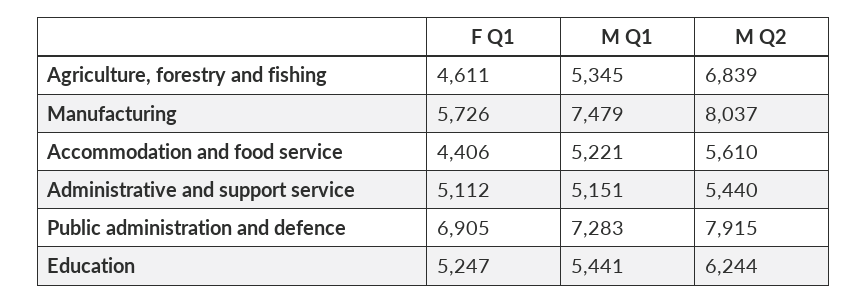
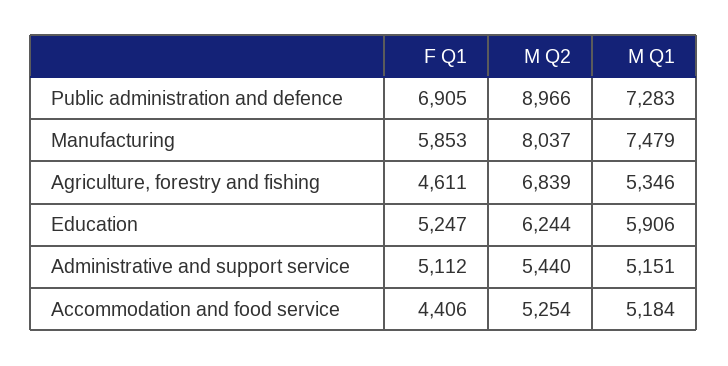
  {
    "F Q1": {
      "Agriculture, forestry and fishing": 4611,
-     "Manufacturing": 5726,
+     "Manufacturing": 5853,
      "Accommodation and food service": 4406,
      "Administrative and support service": 5112,
      "Public administration and defence": 6905,
      "Education": 5247
    },
    "M Q1": {
-     "Agriculture, forestry and fishing": 5345,
+     "Agriculture, forestry and fishing": 5346,
      "Manufacturing": 7479,
-     "Accommodation and food service": 5221,
+     "Accommodation and food service": 5184,
      "Administrative and support service": 5151,
      "Public administration and defence": 7283,
-     "Education": 5441
+     "Education": 5906
    },
    "M Q2": {
      "Agriculture, forestry and fishing": 6839,
      "Manufacturing": 8037,
-     "Accommodation and food service": 5610,
+     "Accommodation and food service": 5254,
      "Administrative and support service": 5440,
-     "Public administration and defence": 7915,
+     "Public administration and defence": 8966,
      "Education": 6244
    }
  }

